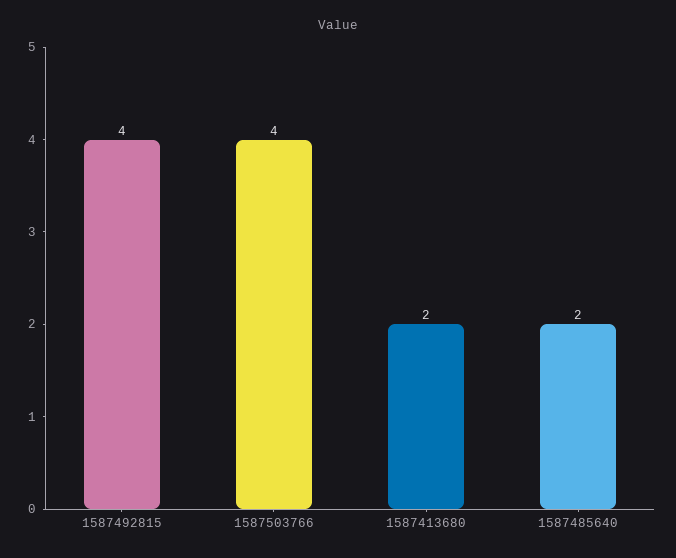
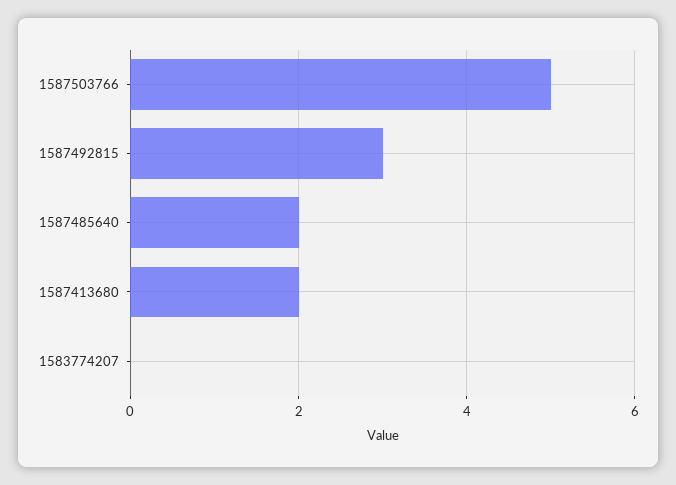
  {
-   "1587492815": 4,
+   "1587492815": 3,
-   "1587503766": 4,
+   "1587503766": 5,
    "1587413680": 2,
-   "1587485640": 2
+   "1587485640": 2,
+   "1583774207": 0
  }

